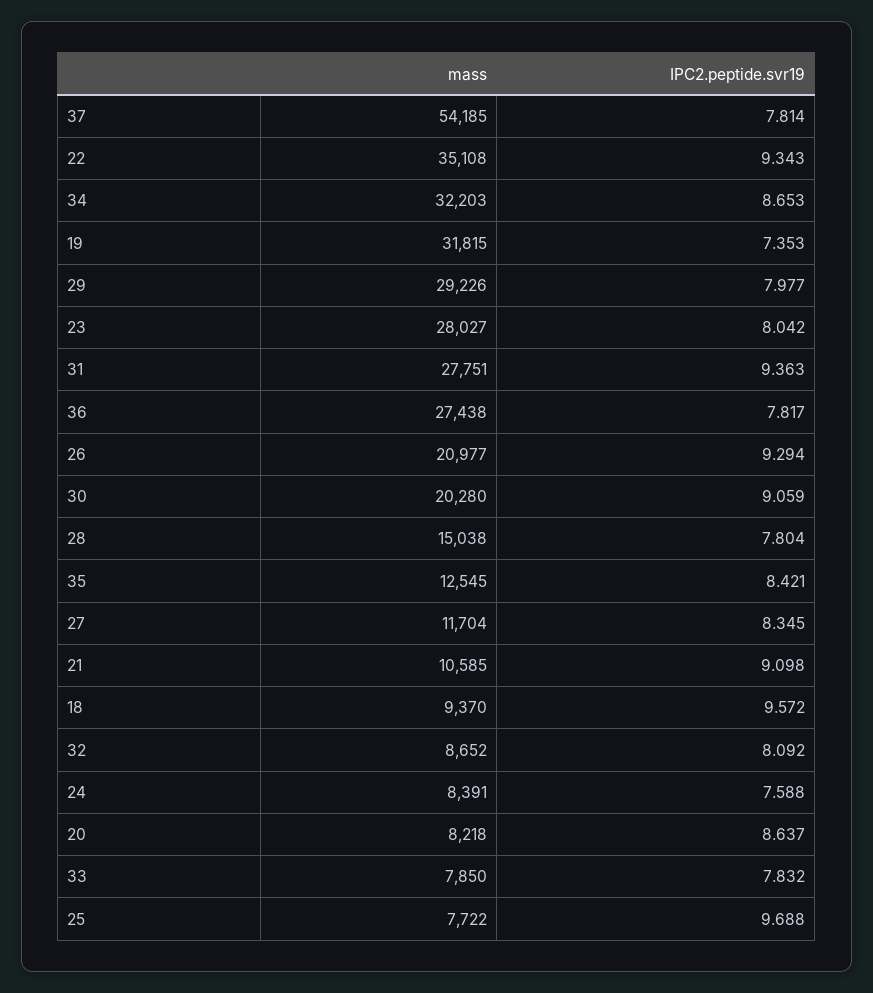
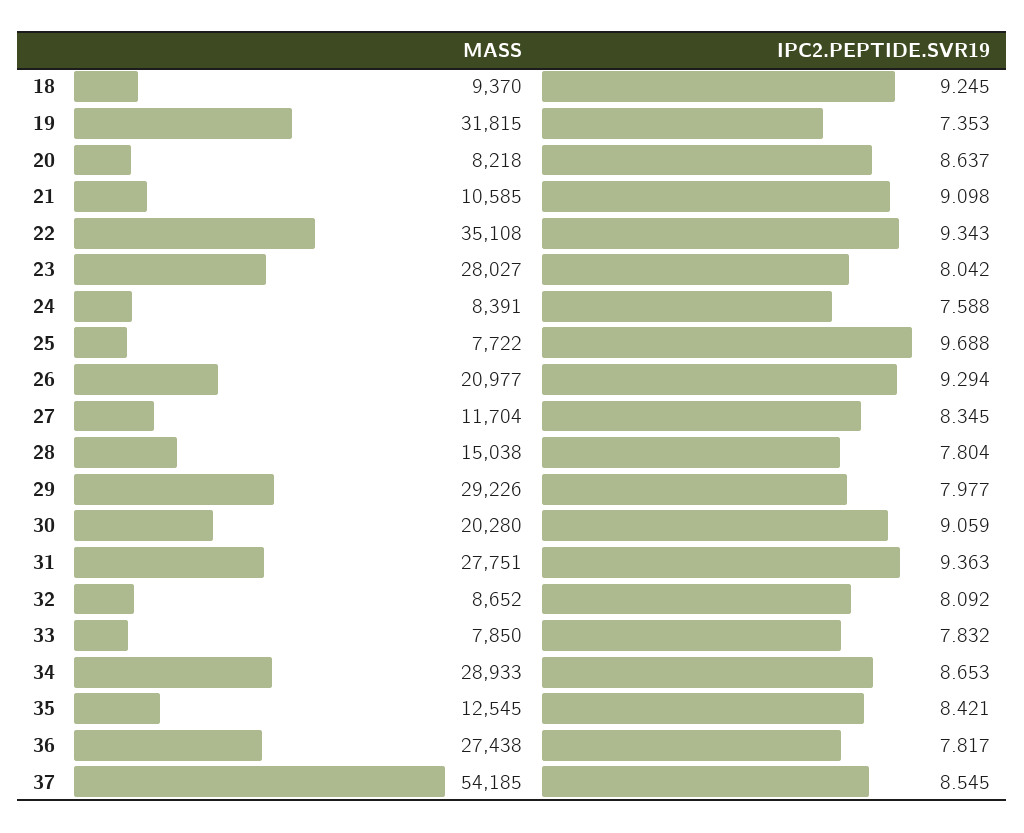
  {
    "mass": {
      "37": 54185,
      "22": 35108,
-     "34": 32203,
+     "34": 28933,
      "19": 31815,
      "29": 29226,
      "23": 28027,
      "31": 27751,
      "36": 27438,
      "26": 20977,
      "30": 20280,
      "28": 15038,
      "35": 12545,
      "27": 11704,
      "21": 10585,
      "18": 9370,
      "32": 8652,
      "24": 8391,
      "20": 8218,
      "33": 7850,
      "25": 7722
    },
    "IPC2.peptide.svr19": {
-     "37": 7.814,
+     "37": 8.545,
      "22": 9.343,
      "34": 8.653,
      "19": 7.353,
      "29": 7.977,
      "23": 8.042,
      "31": 9.363,
      "36": 7.817,
      "26": 9.294,
      "30": 9.059,
      "28": 7.804,
      "35": 8.421,
      "27": 8.345,
      "21": 9.098,
-     "18": 9.572,
+     "18": 9.245,
      "32": 8.092,
      "24": 7.588,
      "20": 8.637,
      "33": 7.832,
      "25": 9.688
    }
  }

